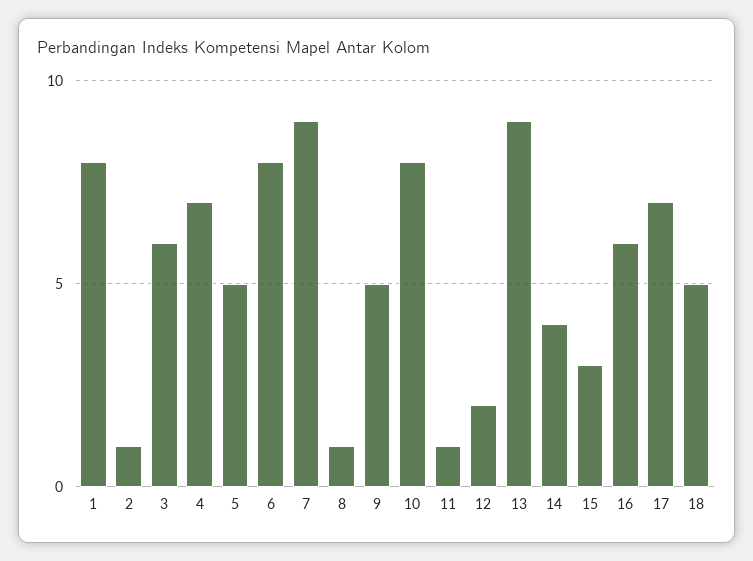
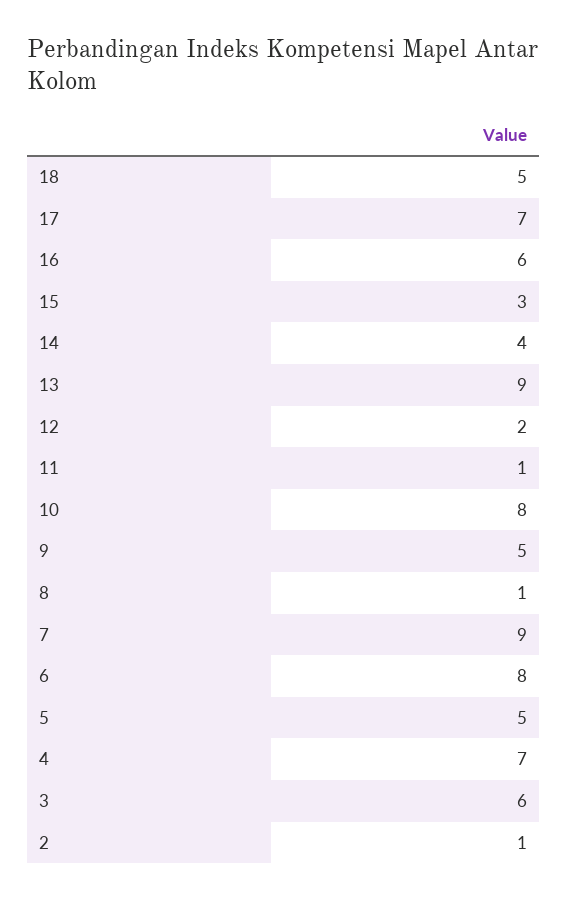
  {
-   "1": 8,
    "2": 1,
    "3": 6,
    "4": 7,
    "5": 5,
    "6": 8,
    "7": 9,
    "8": 1,
    "9": 5,
    "10": 8,
    "11": 1,
    "12": 2,
    "13": 9,
    "14": 4,
    "15": 3,
    "16": 6,
    "17": 7,
    "18": 5
  }

